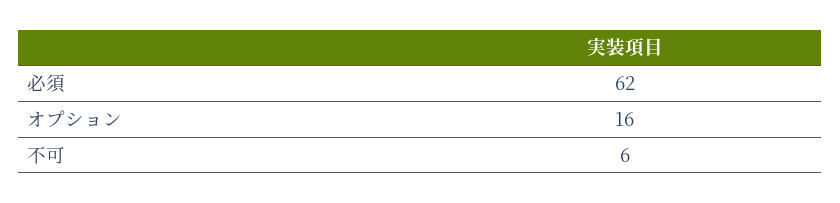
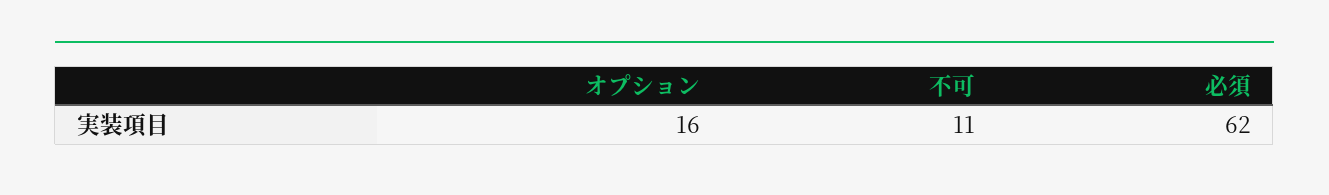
  {
    "必須": 62,
    "オプション": 16,
-   "不可": 6
+   "不可": 11
  }

